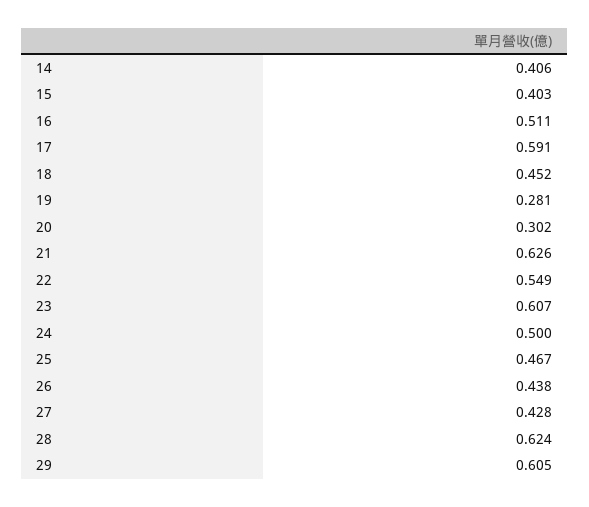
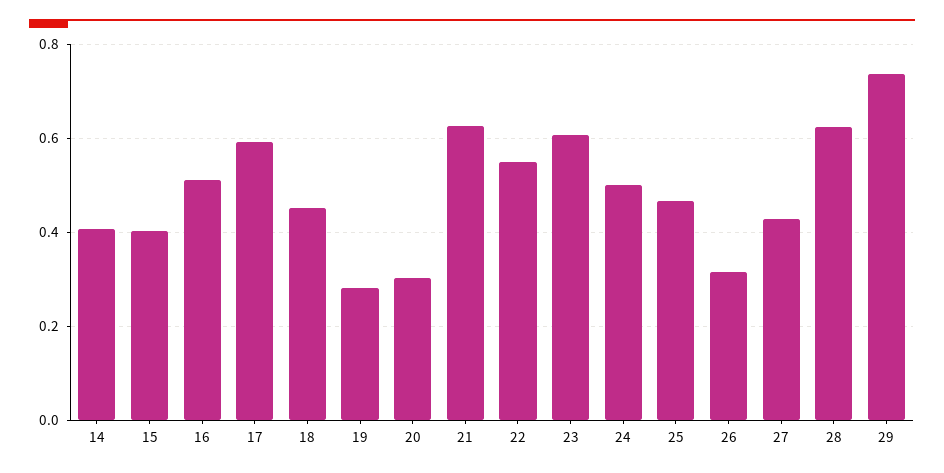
  {
    "14": 0.406,
    "15": 0.403,
    "16": 0.511,
    "17": 0.591,
    "18": 0.452,
    "19": 0.281,
    "20": 0.302,
    "21": 0.626,
    "22": 0.549,
    "23": 0.607,
    "24": 0.5,
    "25": 0.467,
-   "26": 0.438,
+   "26": 0.32,
    "27": 0.428,
    "28": 0.624,
-   "29": 0.605
+   "29": 0.74
  }

